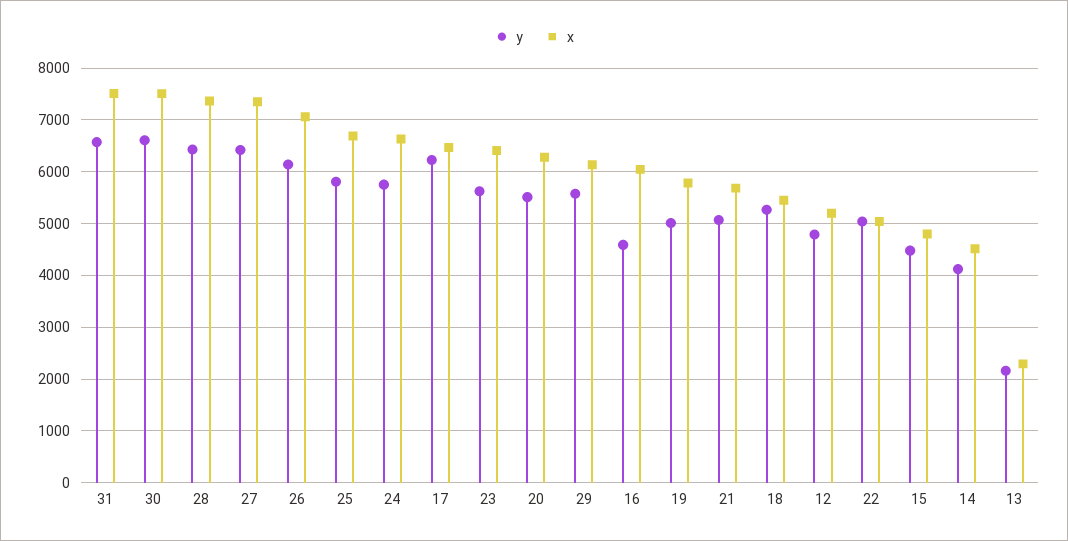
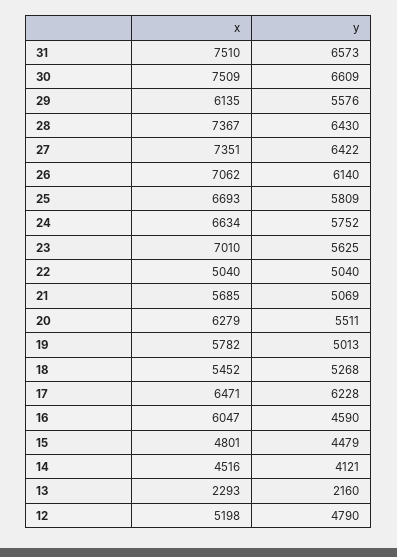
  {
    "y": {
      "31": 6573,
      "30": 6609,
      "28": 6430,
      "27": 6422,
      "26": 6140,
      "25": 5809,
      "24": 5752,
      "17": 6228,
      "23": 5625,
      "20": 5511,
      "29": 5576,
      "16": 4590,
      "19": 5013,
      "21": 5069,
      "18": 5268,
      "12": 4790,
      "22": 5040,
      "15": 4479,
      "14": 4121,
      "13": 2160
    },
    "x": {
      "31": 7510,
      "30": 7509,
      "28": 7367,
      "27": 7351,
      "26": 7062,
      "25": 6693,
      "24": 6634,
      "17": 6471,
-     "23": 6400,
+     "23": 7010,
      "20": 6279,
      "29": 6135,
      "16": 6047,
      "19": 5782,
      "21": 5685,
      "18": 5452,
      "12": 5198,
      "22": 5040,
      "15": 4801,
      "14": 4516,
      "13": 2293
    }
  }

